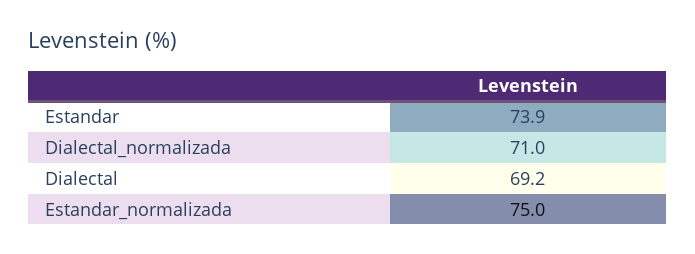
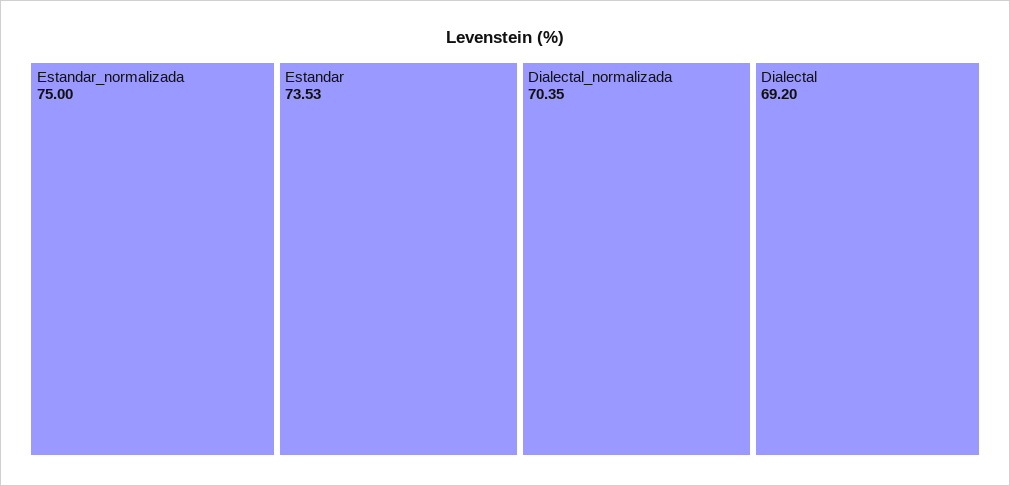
  {
-   "Estandar": 73.9,
+   "Estandar": 73.53,
-   "Dialectal_normalizada": 71,
+   "Dialectal_normalizada": 70.35,
    "Dialectal": 69.2,
    "Estandar_normalizada": 75
  }

